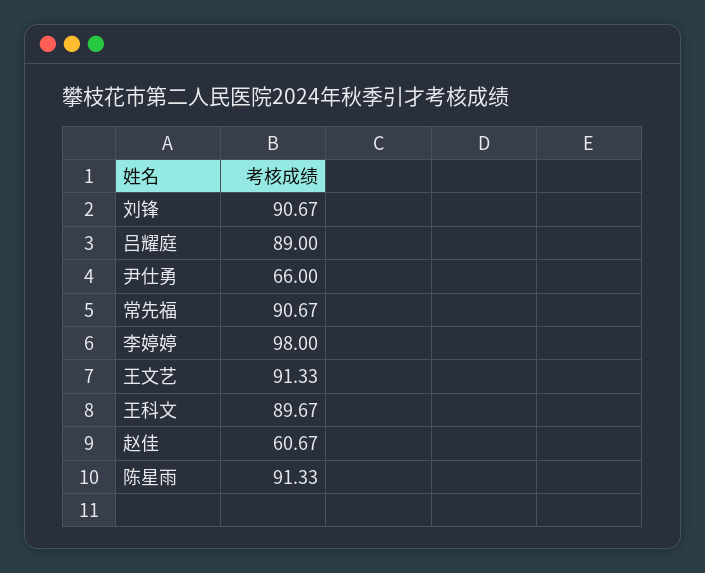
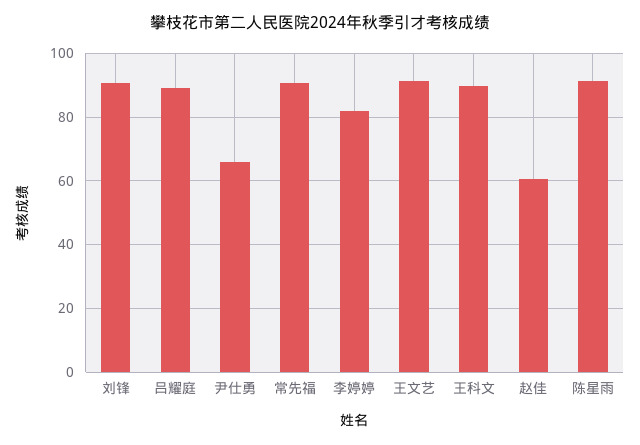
  {
    "刘锋": 90.67,
    "吕耀庭": 89,
    "尹仕勇": 66,
    "常先福": 90.67,
-   "李婷婷": 98,
+   "李婷婷": 82,
    "王文艺": 91.33,
    "王科文": 89.67,
    "赵佳": 60.67,
    "陈星雨": 91.33
  }

